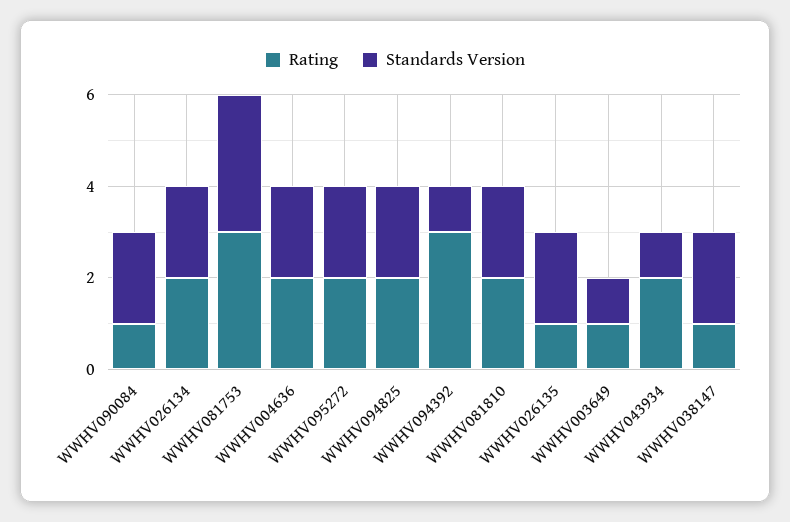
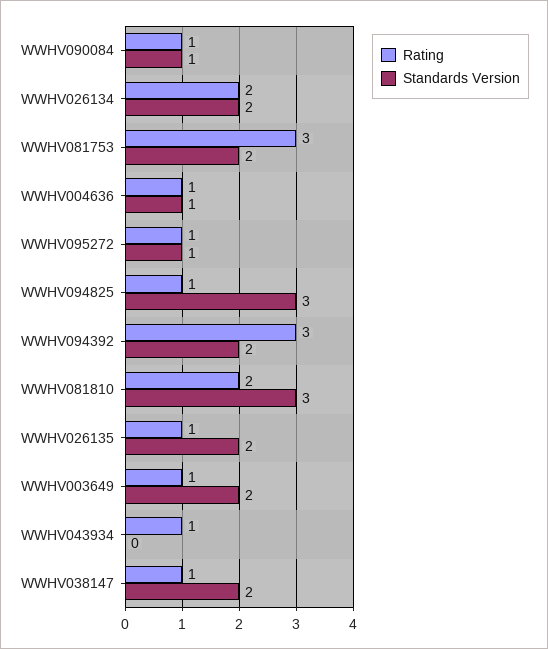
  {
    "Rating": {
      "WWHV090084": 1,
      "WWHV026134": 2,
      "WWHV081753": 3,
-     "WWHV004636": 2,
+     "WWHV004636": 1,
-     "WWHV095272": 2,
+     "WWHV095272": 1,
-     "WWHV094825": 2,
+     "WWHV094825": 1,
      "WWHV094392": 3,
      "WWHV081810": 2,
      "WWHV026135": 1,
      "WWHV003649": 1,
-     "WWHV043934": 2,
+     "WWHV043934": 1,
      "WWHV038147": 1
    },
    "Standards Version": {
-     "WWHV090084": 2,
+     "WWHV090084": 1,
      "WWHV026134": 2,
-     "WWHV081753": 3,
+     "WWHV081753": 2,
-     "WWHV004636": 2,
+     "WWHV004636": 1,
-     "WWHV095272": 2,
+     "WWHV095272": 1,
-     "WWHV094825": 2,
+     "WWHV094825": 3,
-     "WWHV094392": 1,
+     "WWHV094392": 2,
-     "WWHV081810": 2,
+     "WWHV081810": 3,
      "WWHV026135": 2,
-     "WWHV003649": 1,
+     "WWHV003649": 2,
-     "WWHV043934": 1,
+     "WWHV043934": 0,
      "WWHV038147": 2
    }
  }

